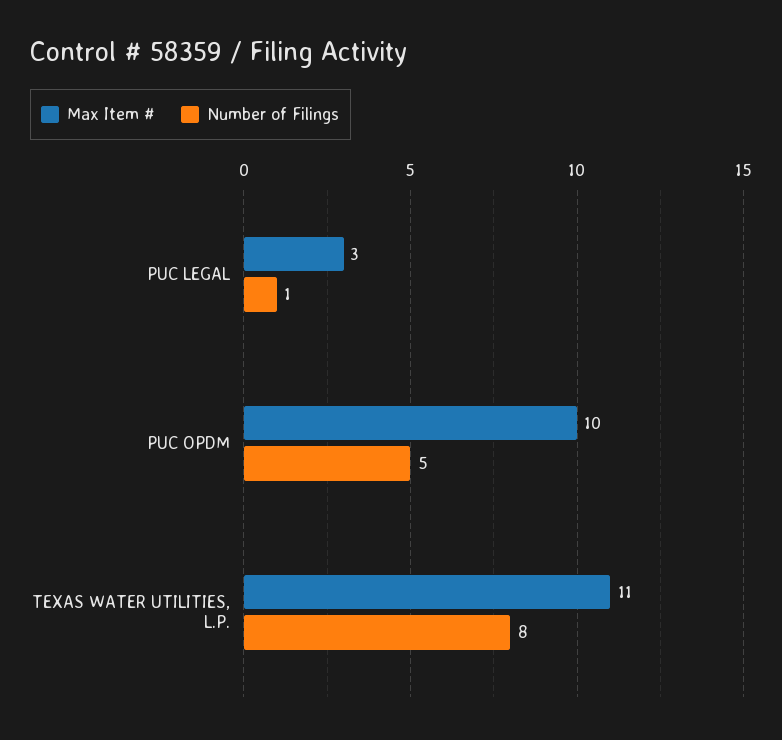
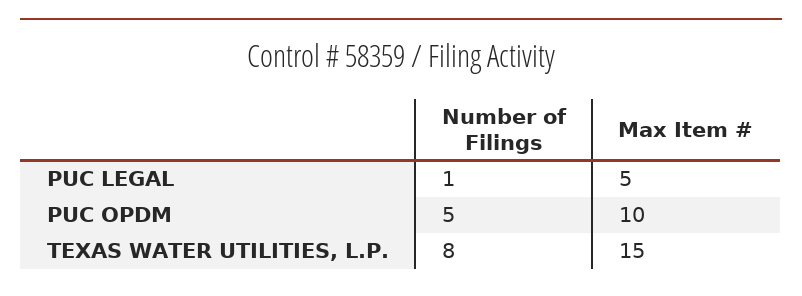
  {
    "Max Item #": {
-     "PUC LEGAL": 3,
+     "PUC LEGAL": 5,
      "PUC OPDM": 10,
-     "TEXAS WATER UTILITIES, L.P.": 11
+     "TEXAS WATER UTILITIES, L.P.": 15
    },
    "Number of Filings": {
      "PUC LEGAL": 1,
      "PUC OPDM": 5,
      "TEXAS WATER UTILITIES, L.P.": 8
    }
  }

